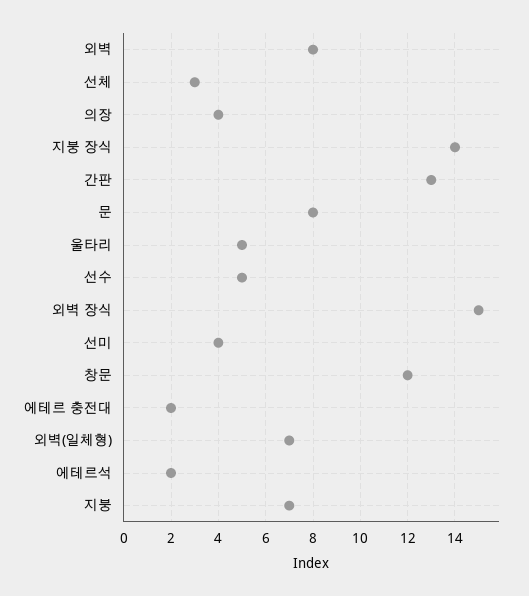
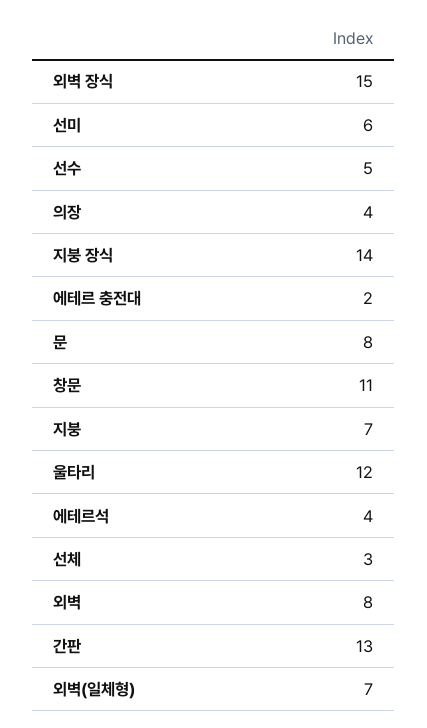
  {
    "외벽": 8,
    "선체": 3,
    "의장": 4,
    "지붕 장식": 14,
    "간판": 13,
    "문": 8,
-   "울타리": 5,
+   "울타리": 12,
    "선수": 5,
    "외벽 장식": 15,
-   "선미": 4,
+   "선미": 6,
-   "창문": 12,
+   "창문": 11,
    "에테르 충전대": 2,
    "외벽(일체형)": 7,
-   "에테르석": 2,
+   "에테르석": 4,
    "지붕": 7
  }

